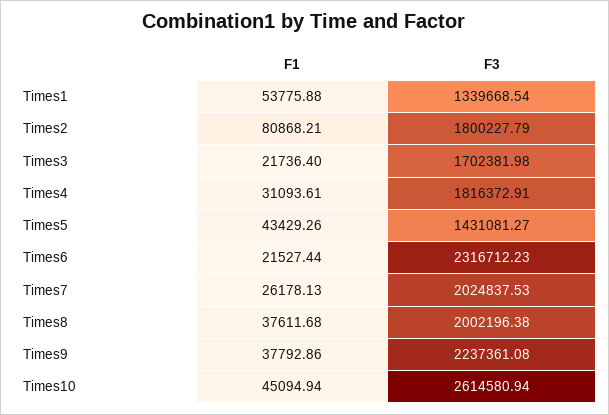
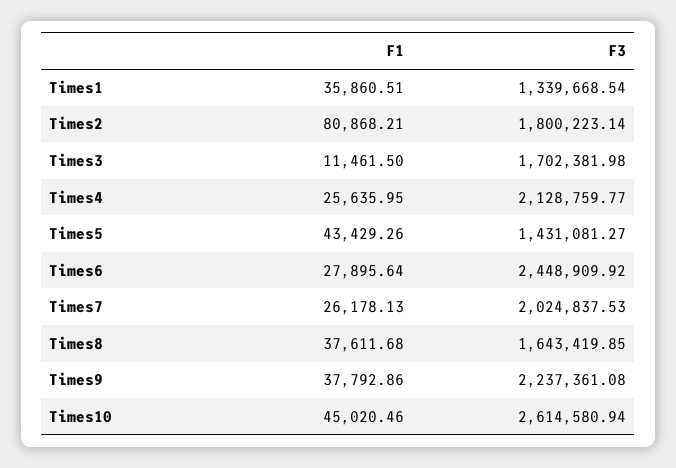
  {
    "F1": {
-     "Times1": 53775.88,
+     "Times1": 35860.51,
      "Times2": 80868.21,
-     "Times3": 21736.4,
+     "Times3": 11461.5,
-     "Times4": 31093.61,
+     "Times4": 25635.95,
      "Times5": 43429.26,
-     "Times6": 21527.44,
+     "Times6": 27895.64,
      "Times7": 26178.13,
      "Times8": 37611.68,
      "Times9": 37792.86,
-     "Times10": 45094.94
+     "Times10": 45020.46
    },
    "F3": {
      "Times1": 1339668.54,
-     "Times2": 1800227.79,
+     "Times2": 1800223.14,
      "Times3": 1702381.98,
-     "Times4": 1816372.91,
+     "Times4": 2128759.77,
      "Times5": 1431081.27,
-     "Times6": 2316712.23,
+     "Times6": 2448909.92,
      "Times7": 2024837.53,
-     "Times8": 2002196.38,
+     "Times8": 1643419.85,
      "Times9": 2237361.08,
      "Times10": 2614580.94
    }
  }

